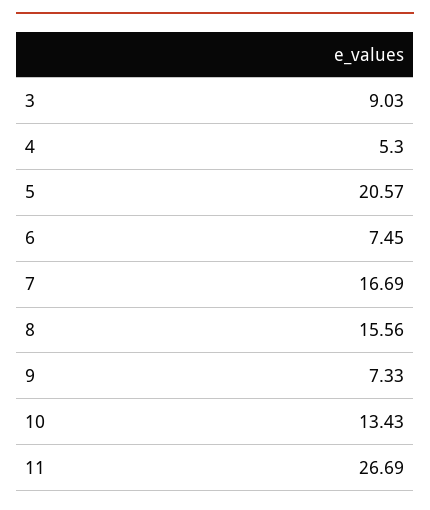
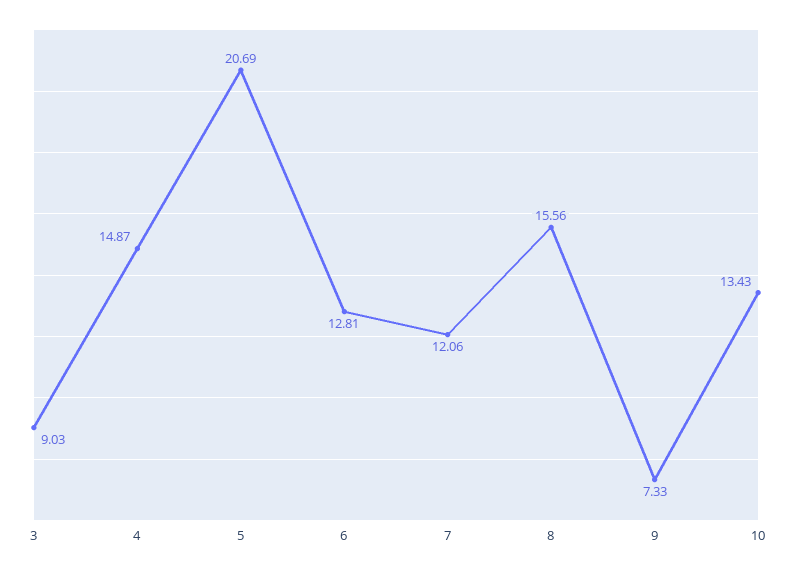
  {
    "3": 9.03,
-   "4": 5.3,
+   "4": 14.87,
-   "5": 20.57,
+   "5": 20.69,
-   "6": 7.45,
+   "6": 12.81,
-   "7": 16.69,
+   "7": 12.06,
    "8": 15.56,
    "9": 7.33,
-   "10": 13.43,
+   "10": 13.43
-   "11": 26.69
  }

